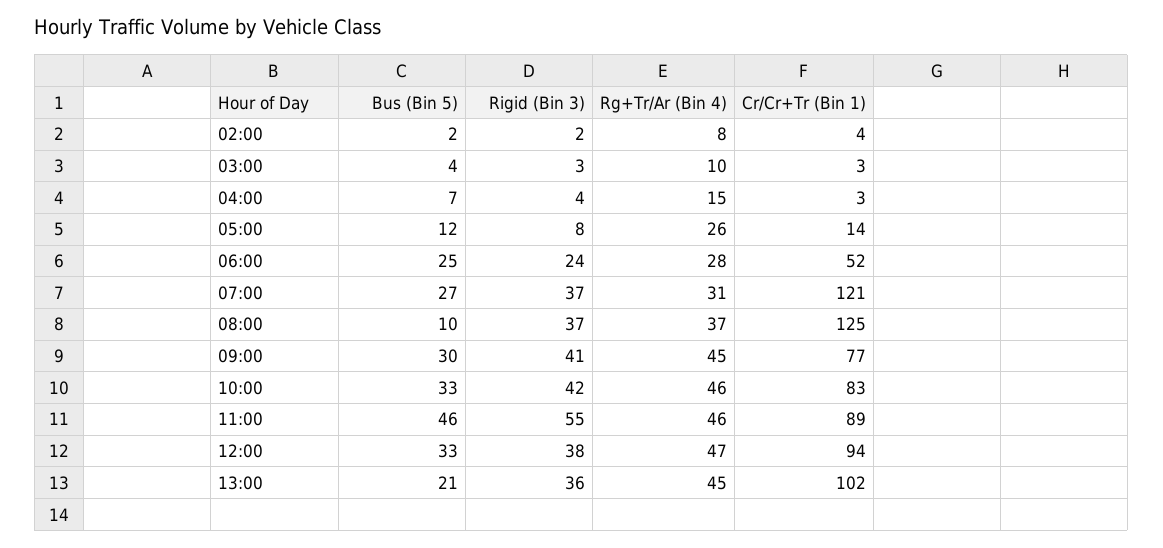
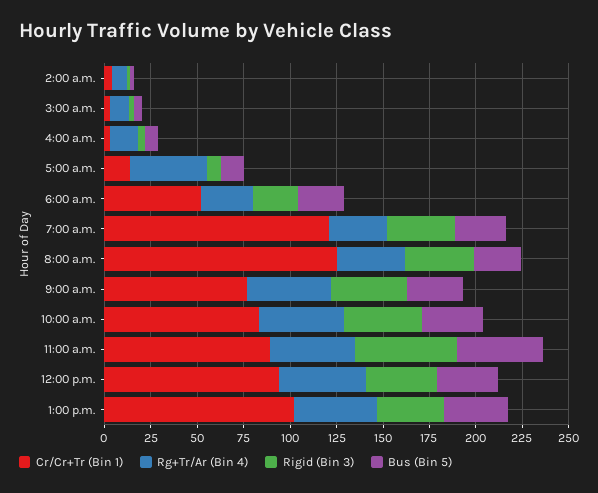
  {
    "Bus (Bin 5)": {
      "02:00": 2,
      "03:00": 4,
      "04:00": 7,
      "05:00": 12,
      "06:00": 25,
      "07:00": 27,
-     "08:00": 10,
+     "08:00": 25,
      "09:00": 30,
      "10:00": 33,
      "11:00": 46,
      "12:00": 33,
-     "13:00": 21
+     "13:00": 35
    },
    "Rigid (Bin 3)": {
      "02:00": 2,
      "03:00": 3,
      "04:00": 4,
      "05:00": 8,
      "06:00": 24,
      "07:00": 37,
      "08:00": 37,
      "09:00": 41,
      "10:00": 42,
      "11:00": 55,
      "12:00": 38,
      "13:00": 36
    },
    "Rg+Tr/Ar (Bin 4)": {
      "02:00": 8,
      "03:00": 10,
      "04:00": 15,
-     "05:00": 26,
+     "05:00": 40,
      "06:00": 28,
      "07:00": 31,
      "08:00": 37,
      "09:00": 45,
      "10:00": 46,
      "11:00": 46,
      "12:00": 47,
      "13:00": 45
    },
    "Cr/Cr+Tr (Bin 1)": {
      "02:00": 4,
      "03:00": 3,
      "04:00": 3,
      "05:00": 14,
      "06:00": 52,
      "07:00": 121,
      "08:00": 125,
      "09:00": 77,
      "10:00": 83,
      "11:00": 89,
      "12:00": 94,
      "13:00": 102
    }
  }

